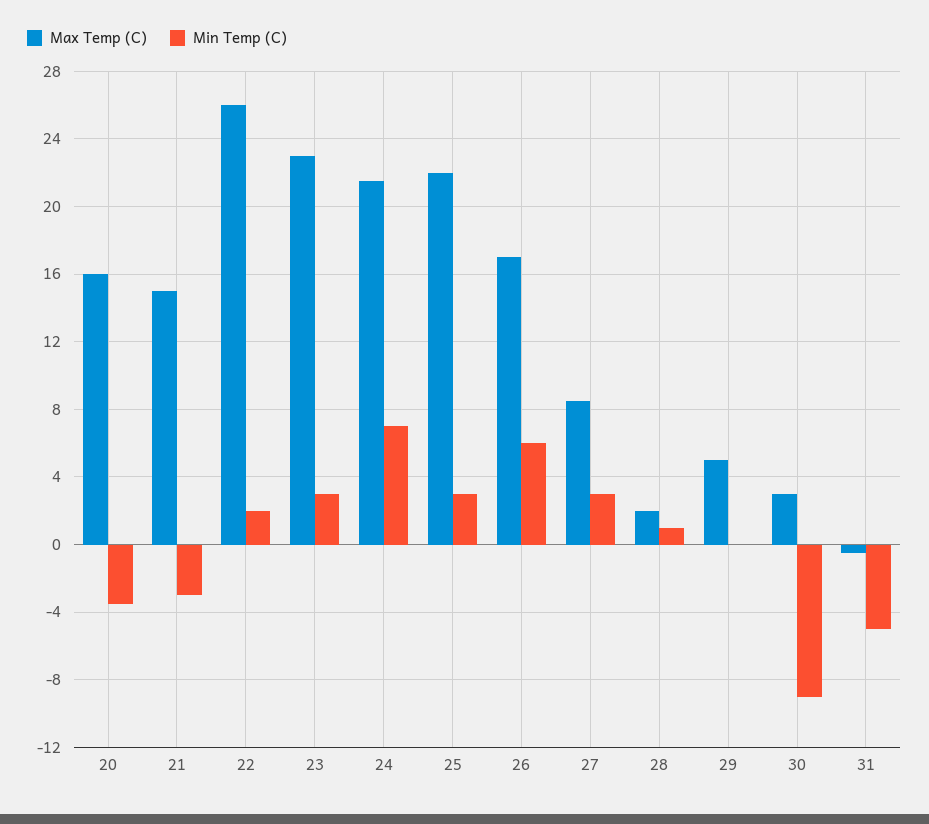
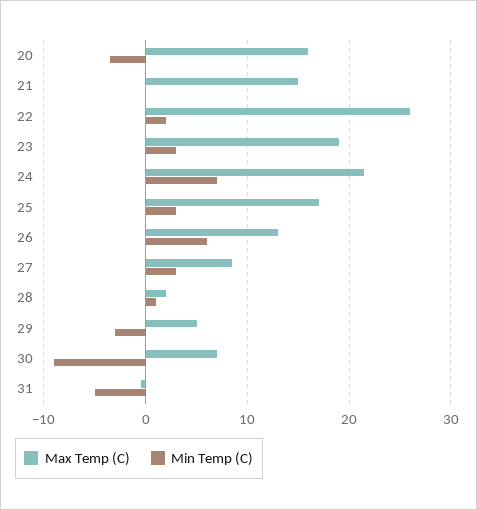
  {
    "Max Temp (C)": {
      "20": 16,
      "21": 15,
      "22": 26,
-     "23": 23,
+     "23": 19,
      "24": 21.5,
-     "25": 22,
+     "25": 17,
-     "26": 17,
+     "26": 13,
      "27": 8.5,
      "28": 2,
      "29": 5,
-     "30": 3,
+     "30": 7,
      "31": -0.5
    },
    "Min Temp (C)": {
      "20": -3.5,
-     "21": -3,
+     "21": 0,
      "22": 2,
      "23": 3,
      "24": 7,
      "25": 3,
      "26": 6,
      "27": 3,
      "28": 1,
-     "29": 0,
+     "29": -3,
      "30": -9,
      "31": -5
    }
  }

